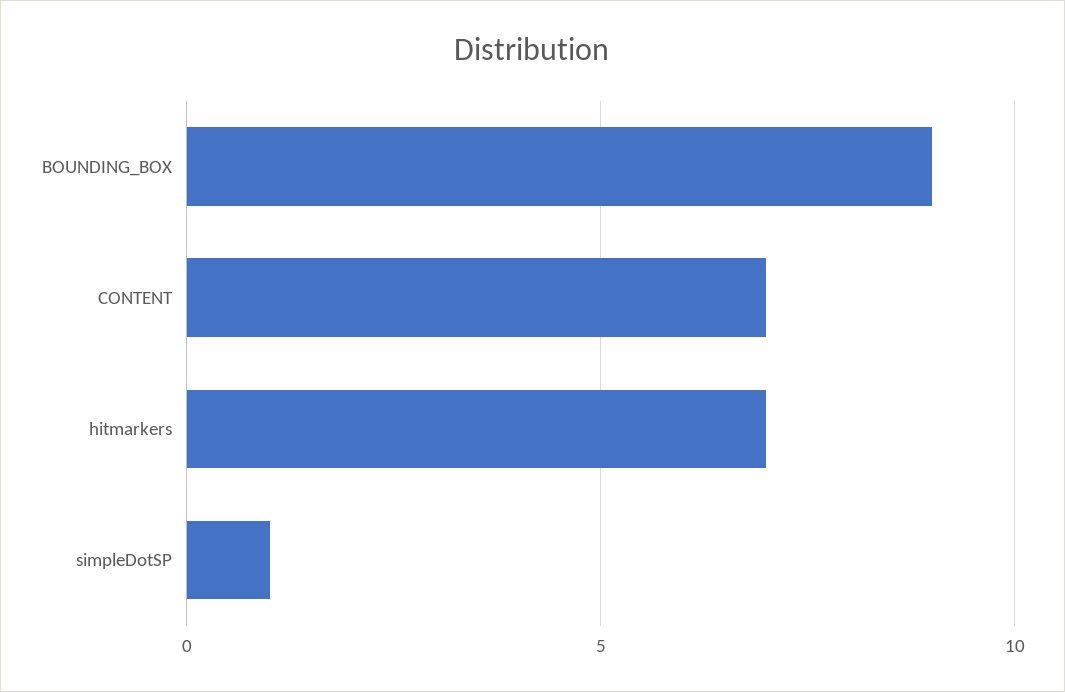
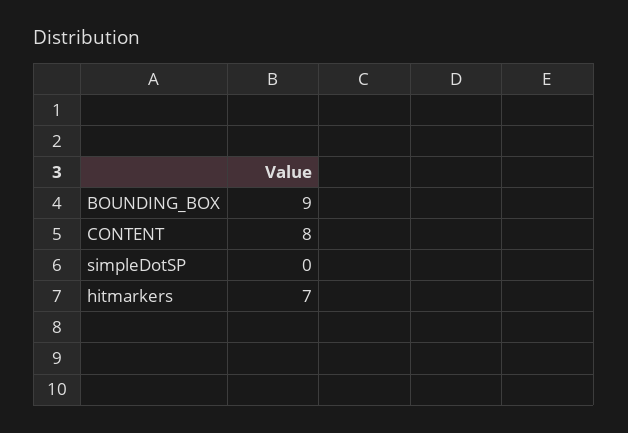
  {
    "BOUNDING_BOX": 9,
-   "CONTENT": 7,
+   "CONTENT": 8,
    "hitmarkers": 7,
-   "simpleDotSP": 1
+   "simpleDotSP": 0
  }

